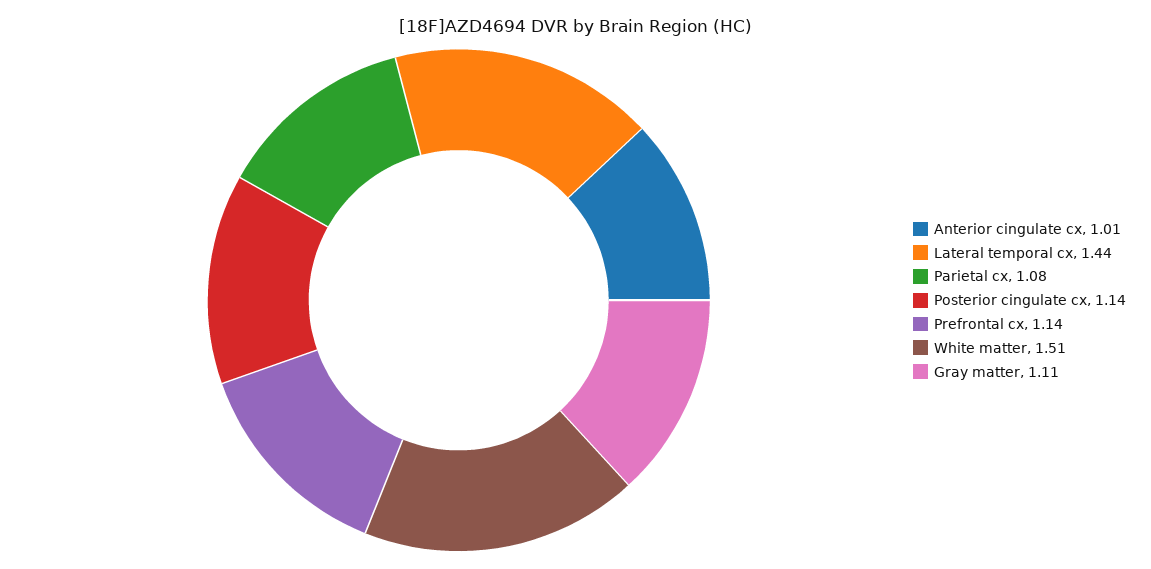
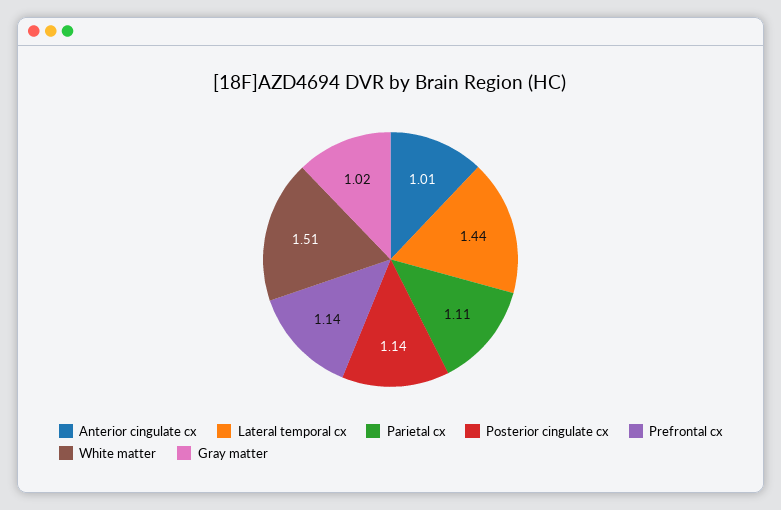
  {
    "Anterior cingulate cx": 1.01,
    "Lateral temporal cx": 1.44,
-   "Parietal cx": 1.08,
+   "Parietal cx": 1.11,
    "Posterior cingulate cx": 1.14,
    "Prefrontal cx": 1.14,
    "White matter": 1.51,
-   "Gray matter": 1.11
+   "Gray matter": 1.02
  }

